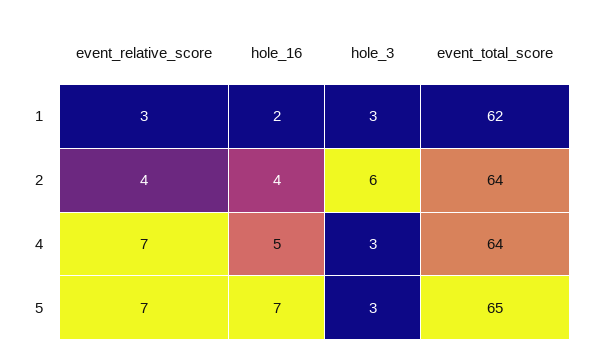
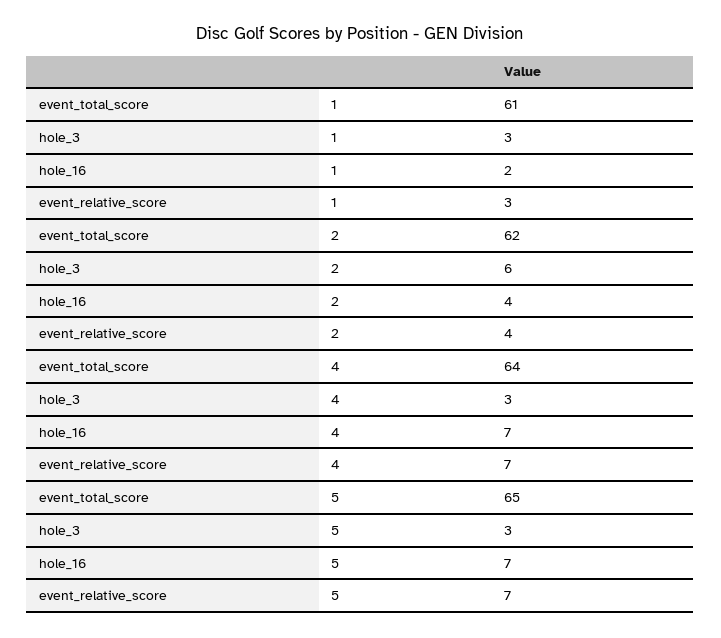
  {
    "event_relative_score": {
      "1": 3,
      "2": 4,
      "4": 7,
      "5": 7
    },
    "hole_16": {
      "1": 2,
      "2": 4,
-     "4": 5,
+     "4": 7,
      "5": 7
    },
    "hole_3": {
      "1": 3,
      "2": 6,
      "4": 3,
      "5": 3
    },
    "event_total_score": {
-     "1": 62,
+     "1": 61,
-     "2": 64,
+     "2": 62,
      "4": 64,
      "5": 65
    }
  }

